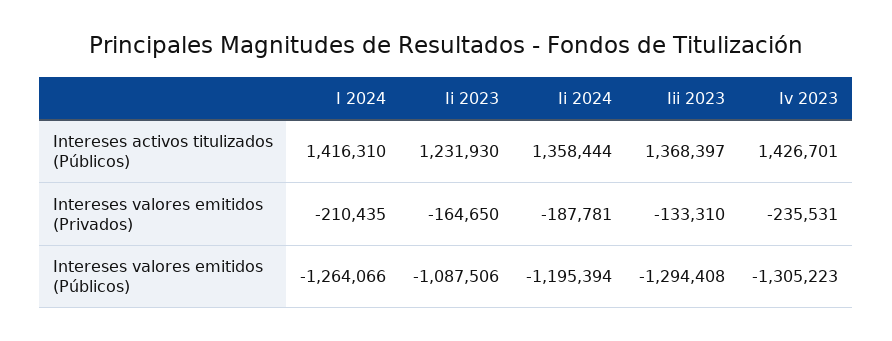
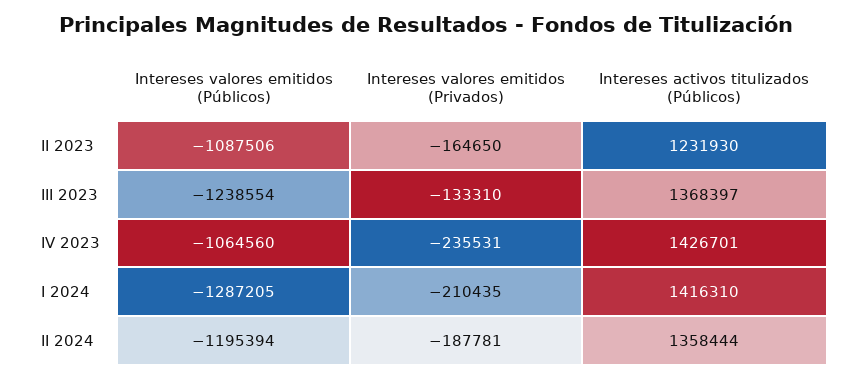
  {
    "I 2024": {
      "Intereses activos titulizados (Públicos)": 1416310,
      "Intereses valores emitidos (Privados)": -210435,
-     "Intereses valores emitidos (Públicos)": -1264066
+     "Intereses valores emitidos (Públicos)": -1287205
    },
    "Ii 2023": {
      "Intereses activos titulizados (Públicos)": 1231930,
      "Intereses valores emitidos (Privados)": -164650,
      "Intereses valores emitidos (Públicos)": -1087506
    },
    "Ii 2024": {
      "Intereses activos titulizados (Públicos)": 1358444,
      "Intereses valores emitidos (Privados)": -187781,
      "Intereses valores emitidos (Públicos)": -1195394
    },
    "Iii 2023": {
      "Intereses activos titulizados (Públicos)": 1368397,
      "Intereses valores emitidos (Privados)": -133310,
-     "Intereses valores emitidos (Públicos)": -1294408
+     "Intereses valores emitidos (Públicos)": -1238554
    },
    "Iv 2023": {
      "Intereses activos titulizados (Públicos)": 1426701,
      "Intereses valores emitidos (Privados)": -235531,
-     "Intereses valores emitidos (Públicos)": -1305223
+     "Intereses valores emitidos (Públicos)": -1064560
    }
  }

